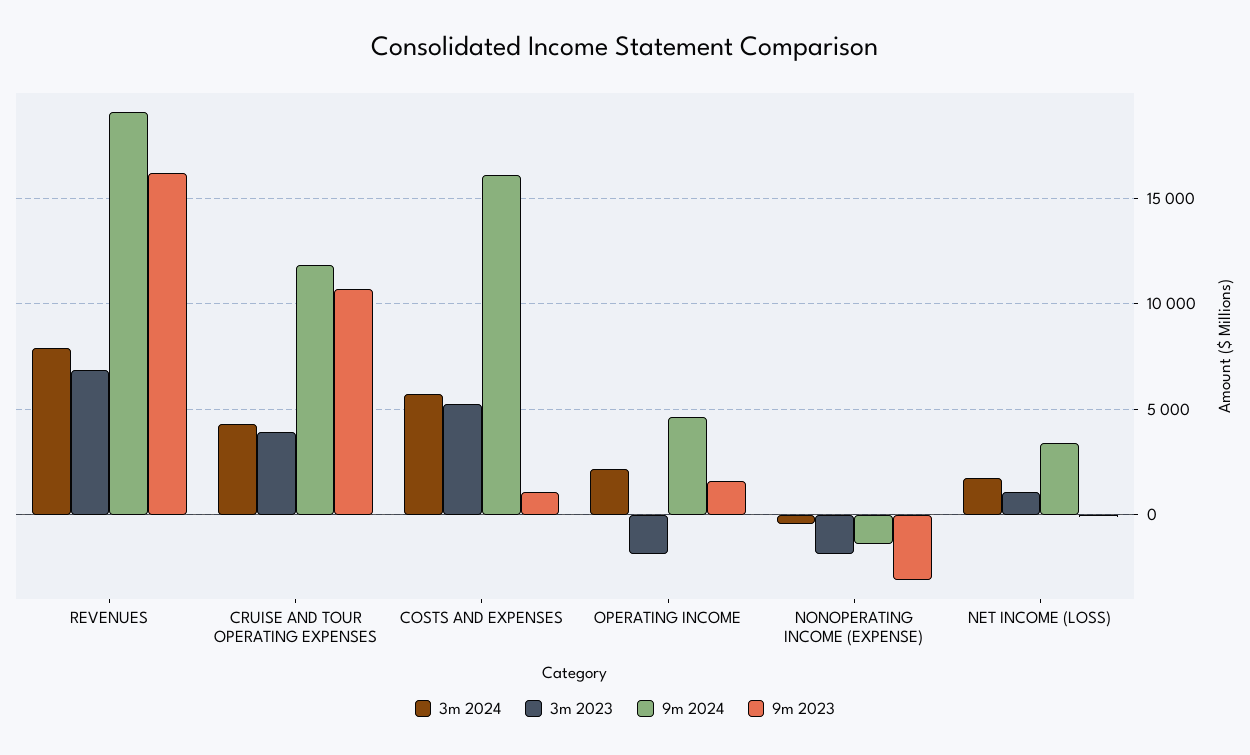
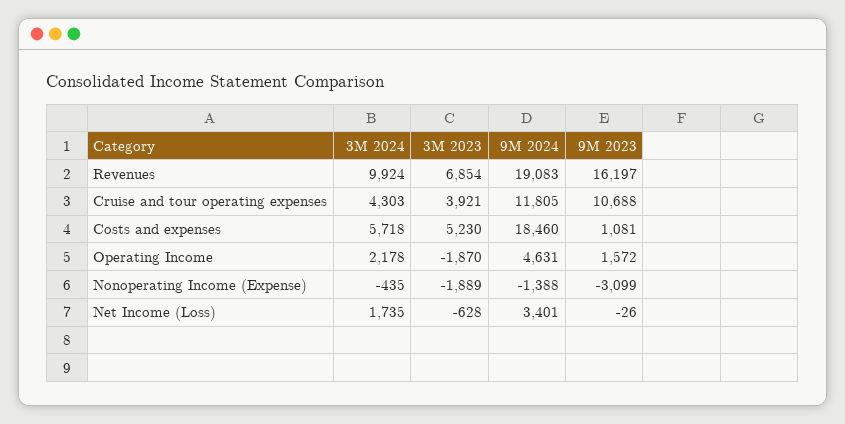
  {
    "3m 2024": {
-     "REVENUES": 8000,
+     "REVENUES": 9924,
      "CRUISE AND TOUR OPERATING EXPENSES": 4303,
      "COSTS AND EXPENSES": 5718,
      "OPERATING INCOME": 2178,
      "NONOPERATING INCOME (EXPENSE)": -435,
      "NET INCOME (LOSS)": 1735
    },
    "3m 2023": {
      "REVENUES": 6854,
      "CRUISE AND TOUR OPERATING EXPENSES": 3921,
      "COSTS AND EXPENSES": 5230,
      "OPERATING INCOME": -1870,
      "NONOPERATING INCOME (EXPENSE)": -1889,
-     "NET INCOME (LOSS)": 1000
+     "NET INCOME (LOSS)": -628
    },
    "9m 2024": {
      "REVENUES": 19083,
      "CRUISE AND TOUR OPERATING EXPENSES": 11805,
-     "COSTS AND EXPENSES": 16000,
+     "COSTS AND EXPENSES": 18460,
      "OPERATING INCOME": 4631,
      "NONOPERATING INCOME (EXPENSE)": -1388,
      "NET INCOME (LOSS)": 3401
    },
    "9m 2023": {
      "REVENUES": 16197,
      "CRUISE AND TOUR OPERATING EXPENSES": 10688,
      "COSTS AND EXPENSES": 1081,
      "OPERATING INCOME": 1572,
      "NONOPERATING INCOME (EXPENSE)": -3099,
      "NET INCOME (LOSS)": -26
    }
  }

